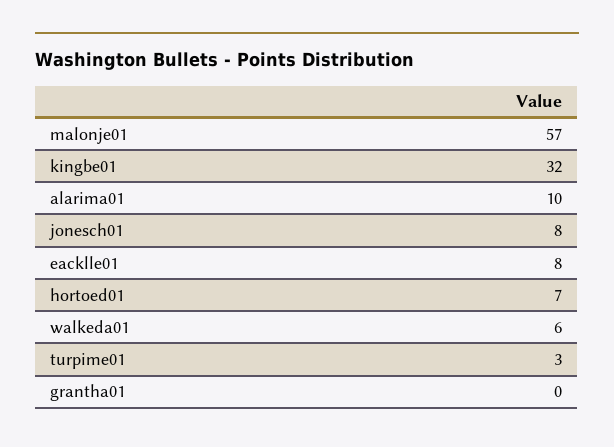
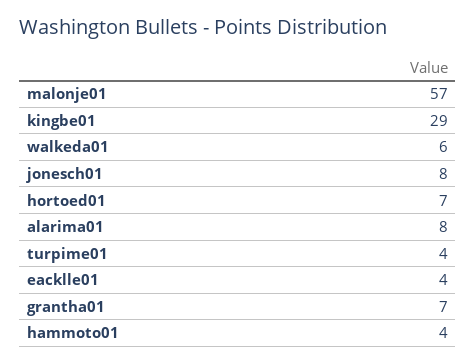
  {
    "malonje01": 57,
-   "kingbe01": 32,
+   "kingbe01": 29,
-   "alarima01": 10,
+   "alarima01": 8,
    "jonesch01": 8,
-   "eacklle01": 8,
+   "eacklle01": 4,
    "hortoed01": 7,
    "walkeda01": 6,
-   "turpime01": 3,
+   "turpime01": 4,
-   "grantha01": 0
+   "grantha01": 7,
+   "hammoto01": 4
  }

